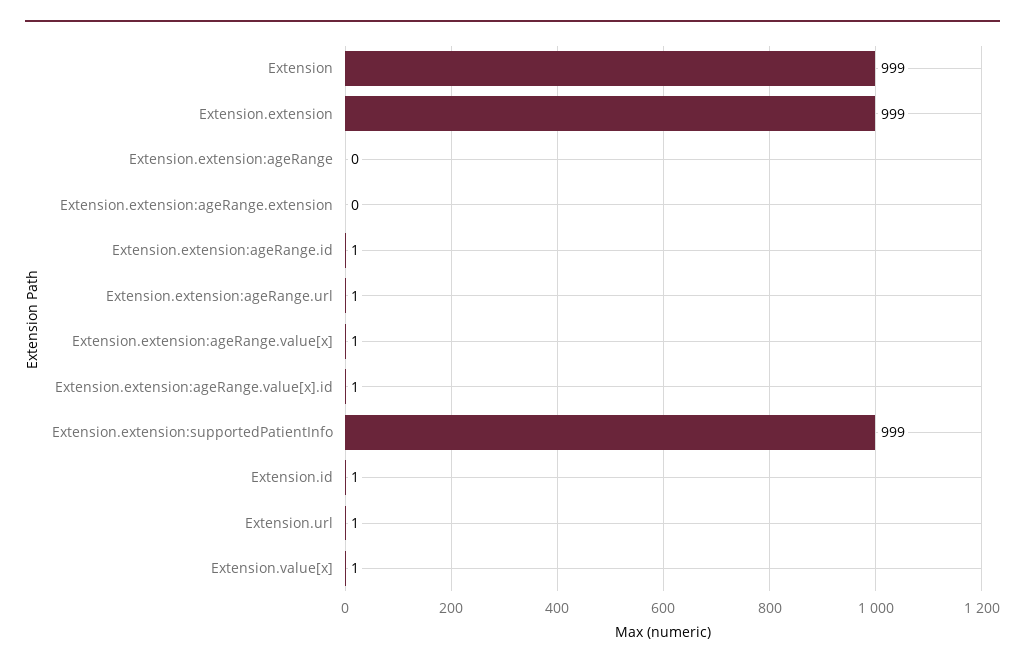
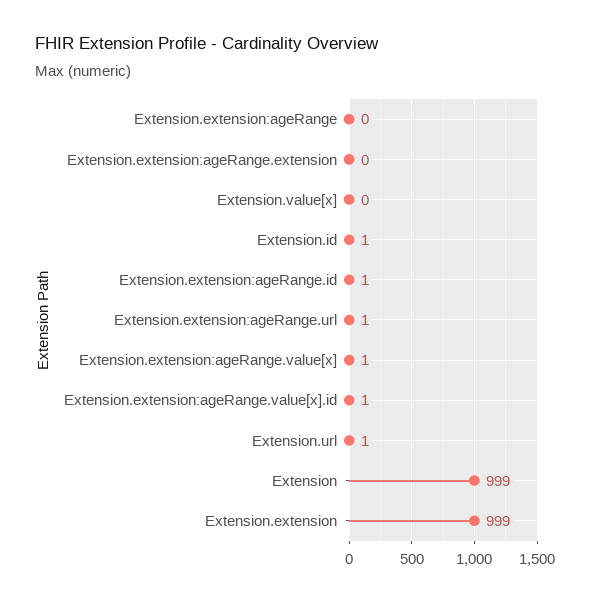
  {
    "Extension": 999,
    "Extension.extension": 999,
    "Extension.extension:ageRange": 0,
    "Extension.extension:ageRange.extension": 0,
    "Extension.extension:ageRange.id": 1,
    "Extension.extension:ageRange.url": 1,
    "Extension.extension:ageRange.value[x]": 1,
    "Extension.extension:ageRange.value[x].id": 1,
-   "Extension.extension:supportedPatientInfo": 999,
    "Extension.id": 1,
    "Extension.url": 1,
-   "Extension.value[x]": 1
+   "Extension.value[x]": 0
  }

